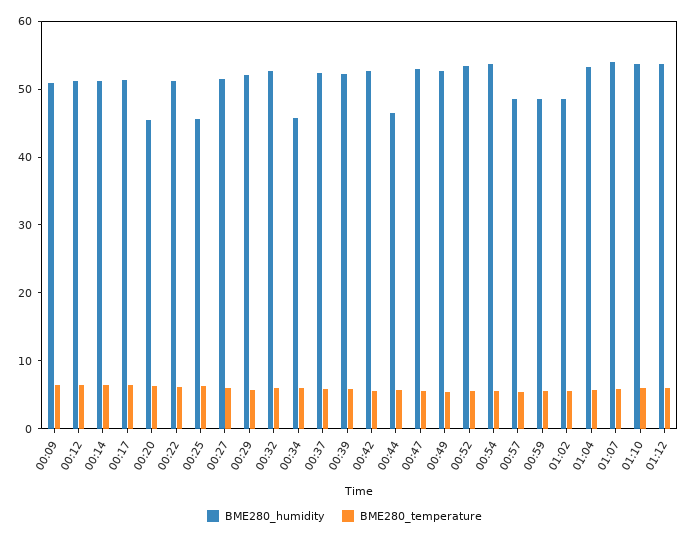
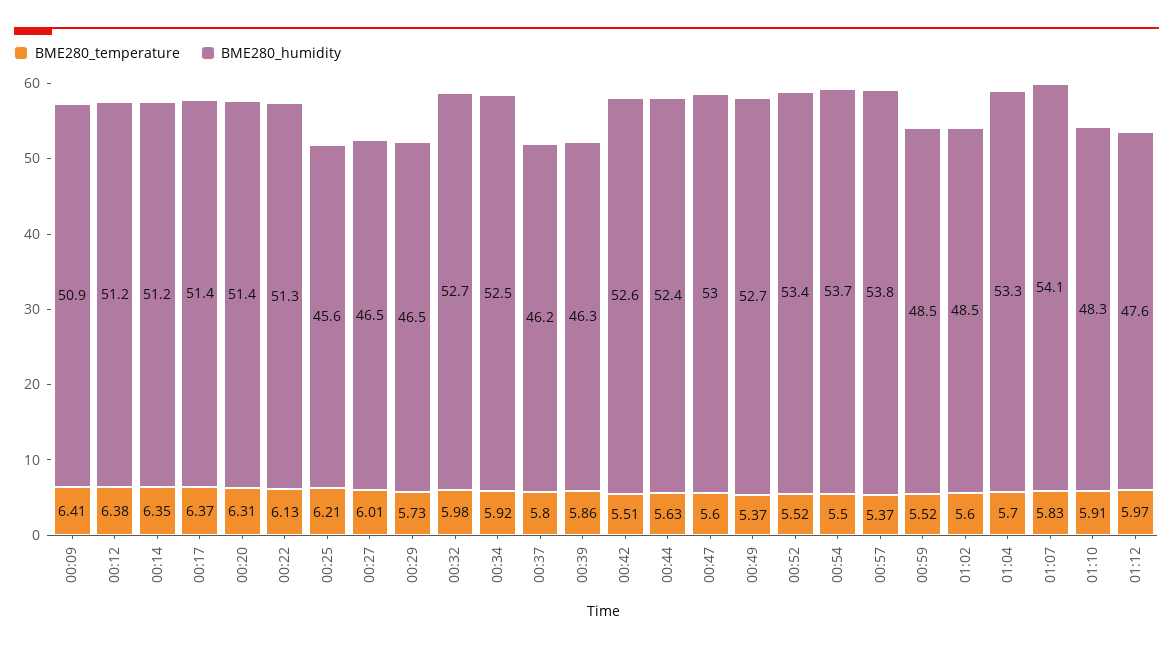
  {
    "BME280_humidity": {
      "00:09": 50.9,
      "00:12": 51.2,
      "00:14": 51.2,
      "00:17": 51.4,
-     "00:20": 46,
+     "00:20": 51.4,
      "00:22": 51.3,
      "00:25": 45.6,
-     "00:27": 52,
+     "00:27": 46.5,
-     "00:29": 52,
+     "00:29": 46.5,
      "00:32": 52.7,
-     "00:34": 46,
+     "00:34": 52.5,
-     "00:37": 52,
+     "00:37": 46.2,
-     "00:39": 52,
+     "00:39": 46.3,
      "00:42": 52.6,
-     "00:44": 46,
+     "00:44": 52.4,
      "00:47": 53,
      "00:49": 52.7,
      "00:52": 53.4,
      "00:54": 53.7,
-     "00:57": 48,
+     "00:57": 53.8,
      "00:59": 48.5,
      "01:02": 48.5,
      "01:04": 53.3,
      "01:07": 54.1,
-     "01:10": 54,
+     "01:10": 48.3,
-     "01:12": 54
+     "01:12": 47.6
    },
    "BME280_temperature": {
      "00:09": 6.41,
      "00:12": 6.38,
      "00:14": 6.35,
      "00:17": 6.37,
      "00:20": 6.31,
      "00:22": 6.13,
      "00:25": 6.21,
      "00:27": 6.01,
      "00:29": 5.73,
      "00:32": 5.98,
      "00:34": 5.92,
      "00:37": 5.8,
      "00:39": 5.86,
      "00:42": 5.51,
      "00:44": 5.63,
      "00:47": 5.6,
      "00:49": 5.37,
      "00:52": 5.52,
      "00:54": 5.5,
      "00:57": 5.37,
      "00:59": 5.52,
      "01:02": 5.6,
      "01:04": 5.7,
      "01:07": 5.83,
      "01:10": 5.91,
      "01:12": 5.97
    }
  }

